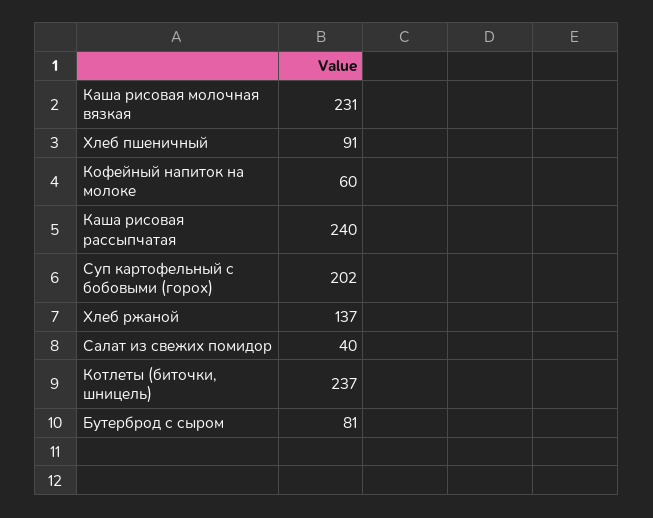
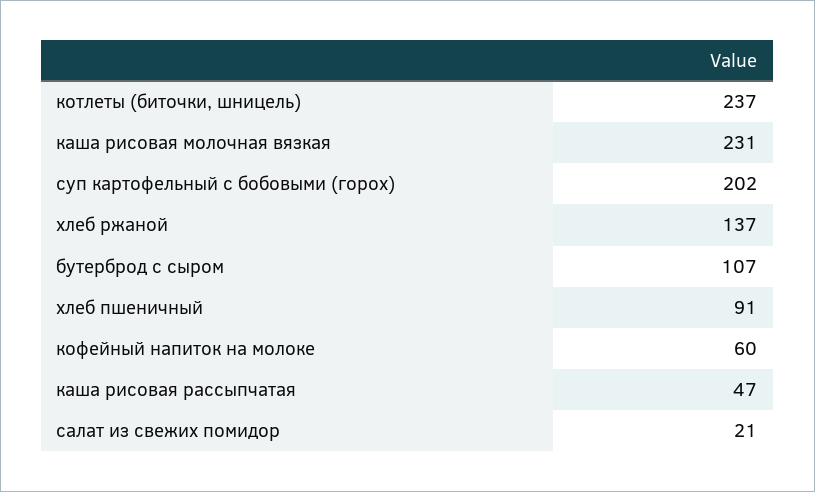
  {
    "Каша рисовая молочная вязкая": 231,
    "Хлеб пшеничный": 91,
    "Кофейный напиток на молоке": 60,
-   "Каша рисовая рассыпчатая": 240,
+   "Каша рисовая рассыпчатая": 47,
    "Суп картофельный с бобовыми (горох)": 202,
    "Хлеб ржаной": 137,
-   "Салат из свежих помидор": 40,
+   "Салат из свежих помидор": 21,
    "Котлеты (биточки, шницель)": 237,
-   "Бутерброд с сыром": 81
+   "Бутерброд с сыром": 107
  }

